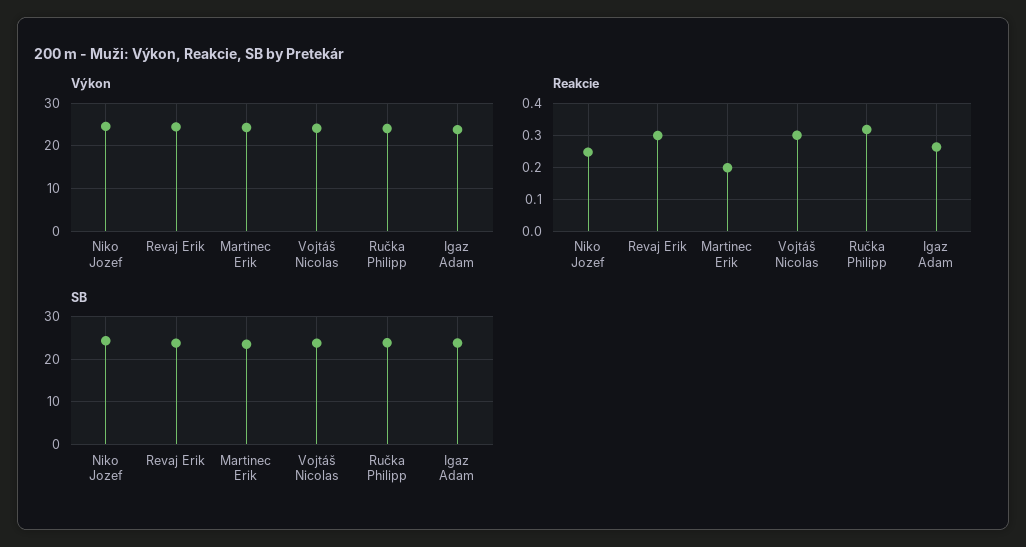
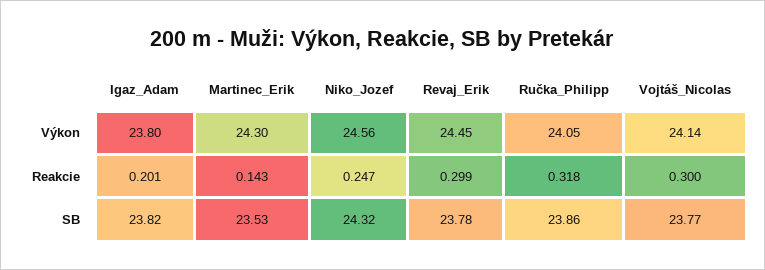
  {
    "Výkon": {
      "Niko Jozef": 24.56,
      "Revaj Erik": 24.45,
      "Martinec Erik": 24.3,
      "Vojtáš Nicolas": 24.14,
      "Ručka Philipp": 24.05,
      "Igaz Adam": 23.8
    },
    "Reakcie": {
      "Niko Jozef": 0.247,
      "Revaj Erik": 0.299,
-     "Martinec Erik": 0.2,
+     "Martinec Erik": 0.143,
      "Vojtáš Nicolas": 0.3,
      "Ručka Philipp": 0.318,
-     "Igaz Adam": 0.26
+     "Igaz Adam": 0.201
    },
    "SB": {
      "Niko Jozef": 24.32,
      "Revaj Erik": 23.78,
      "Martinec Erik": 23.53,
      "Vojtáš Nicolas": 23.77,
      "Ručka Philipp": 23.86,
      "Igaz Adam": 23.82
    }
  }

